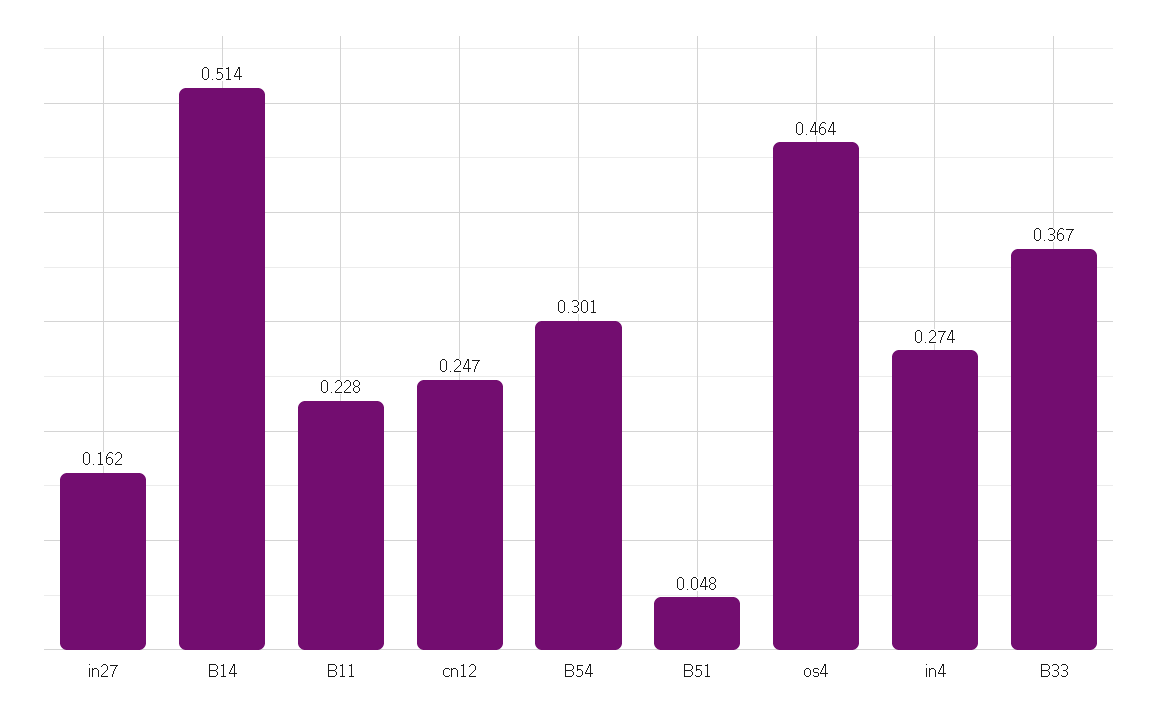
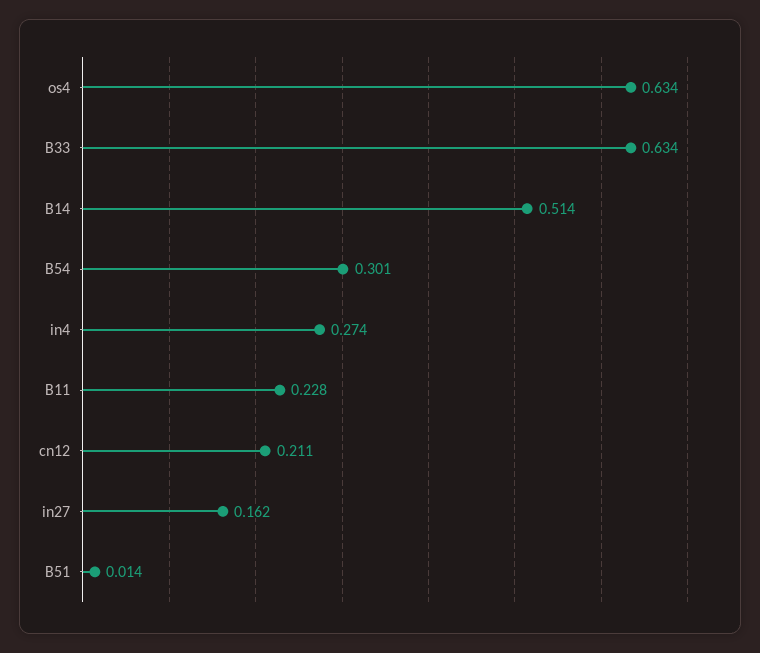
  {
    "in27": 0.162,
    "B14": 0.514,
    "B11": 0.228,
-   "cn12": 0.247,
+   "cn12": 0.211,
    "B54": 0.301,
-   "B51": 0.048,
+   "B51": 0.014,
-   "os4": 0.464,
+   "os4": 0.634,
    "in4": 0.274,
-   "B33": 0.367
+   "B33": 0.634
  }

